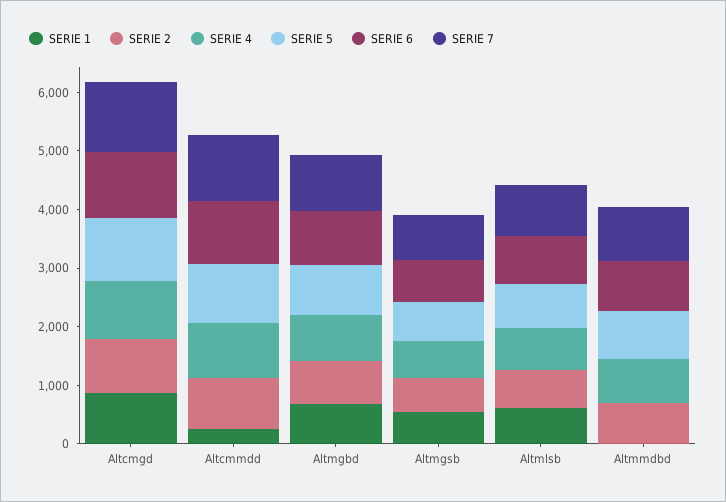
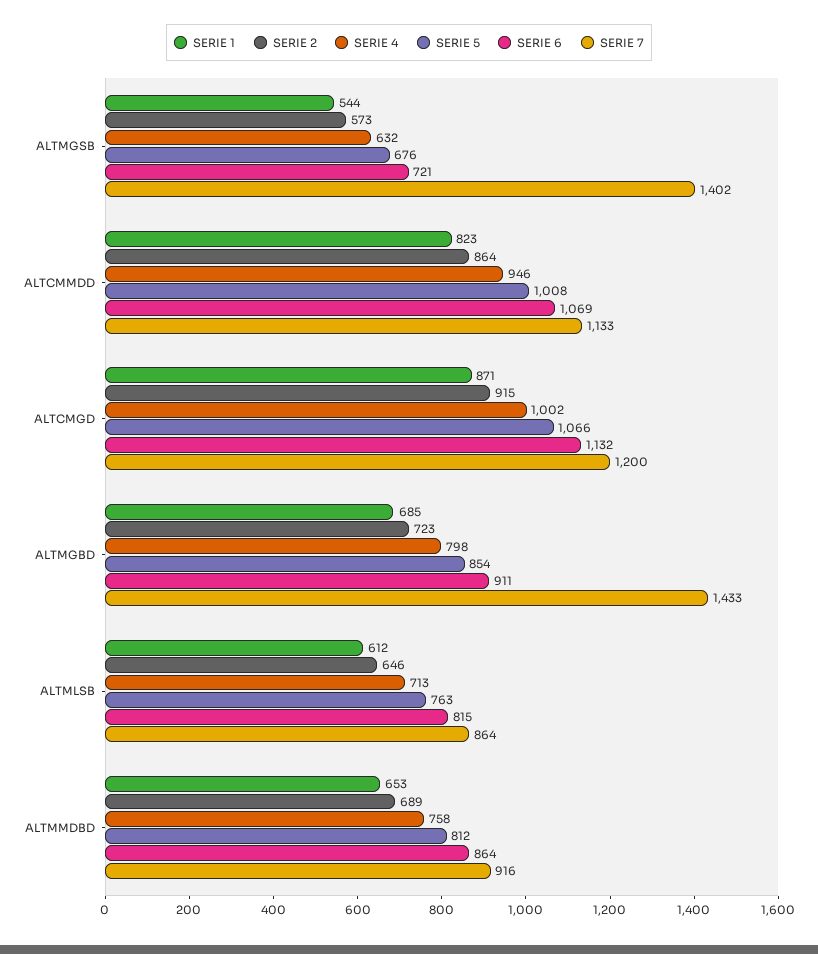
  {
    "SERIE 1": {
      "Altcmgd": 871,
-     "Altcmmdd": 200,
+     "Altcmmdd": 823,
      "Altmgbd": 685,
      "Altmgsb": 544,
      "Altmlsb": 612,
-     "Altmmdbd": 0
+     "Altmmdbd": 653
    },
    "SERIE 2": {
      "Altcmgd": 915,
      "Altcmmdd": 864,
      "Altmgbd": 723,
      "Altmgsb": 573,
      "Altmlsb": 646,
      "Altmmdbd": 689
    },
    "SERIE 4": {
      "Altcmgd": 1002,
      "Altcmmdd": 946,
      "Altmgbd": 798,
      "Altmgsb": 632,
      "Altmlsb": 713,
      "Altmmdbd": 758
    },
    "SERIE 5": {
      "Altcmgd": 1066,
      "Altcmmdd": 1008,
      "Altmgbd": 854,
      "Altmgsb": 676,
      "Altmlsb": 763,
      "Altmmdbd": 812
    },
    "SERIE 6": {
      "Altcmgd": 1132,
      "Altcmmdd": 1069,
      "Altmgbd": 911,
      "Altmgsb": 721,
      "Altmlsb": 815,
      "Altmmdbd": 864
    },
    "SERIE 7": {
      "Altcmgd": 1200,
      "Altcmmdd": 1133,
-     "Altmgbd": 1000,
+     "Altmgbd": 1433,
-     "Altmgsb": 800,
+     "Altmgsb": 1402,
      "Altmlsb": 864,
      "Altmmdbd": 916
    }
  }

